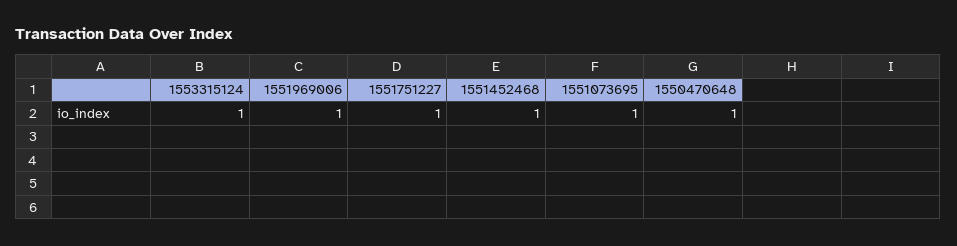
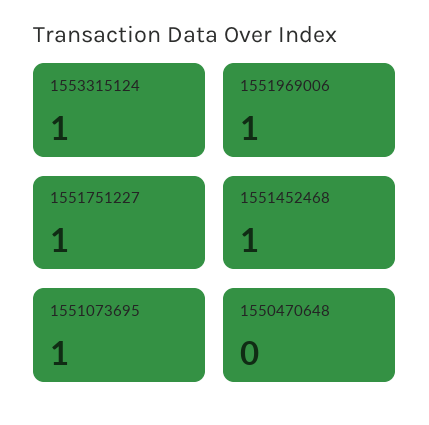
  {
    "1553315124": 1,
    "1551969006": 1,
    "1551751227": 1,
    "1551452468": 1,
    "1551073695": 1,
-   "1550470648": 1
+   "1550470648": 0
  }

